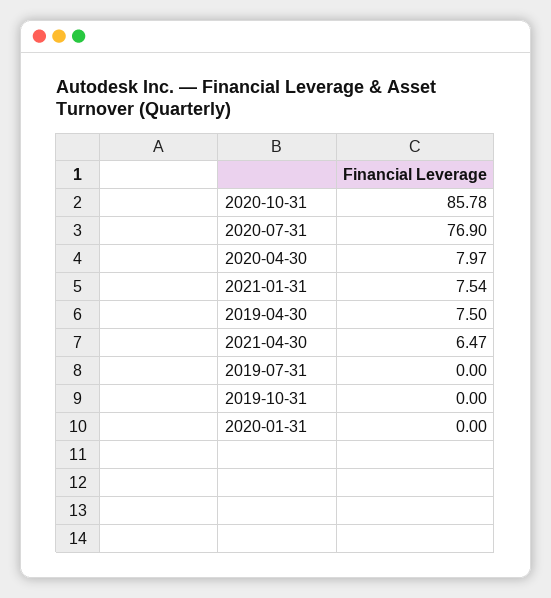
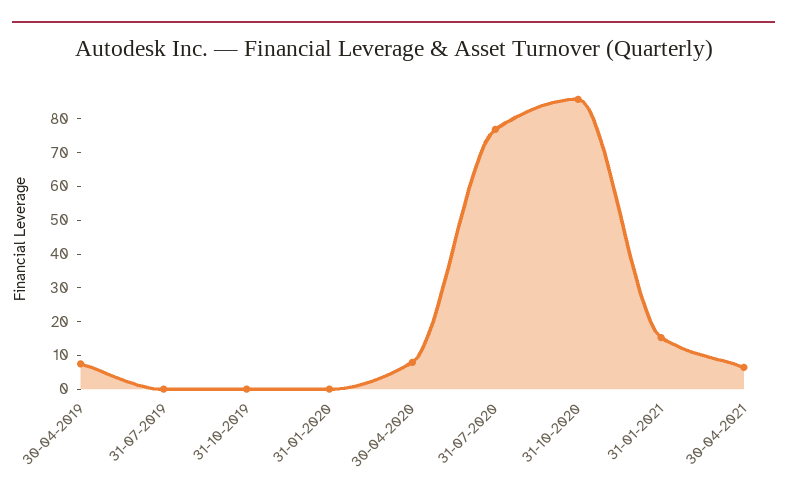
  {
    "2020-10-31": 85.78,
    "2020-07-31": 76.9,
    "2020-04-30": 7.97,
-   "2021-01-31": 7.54,
+   "2021-01-31": 15,
    "2019-04-30": 7.5,
    "2021-04-30": 6.47,
    "2019-07-31": 0,
    "2019-10-31": 0,
    "2020-01-31": 0
  }

